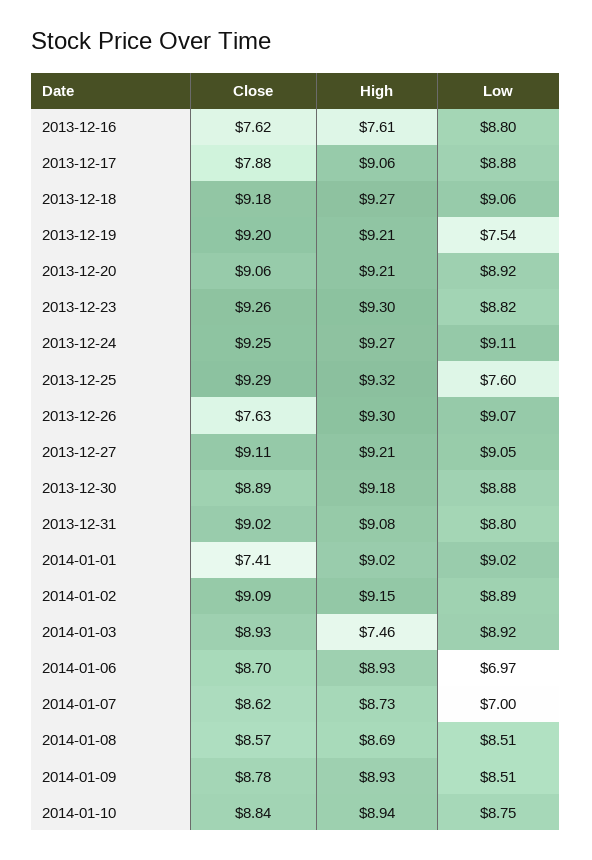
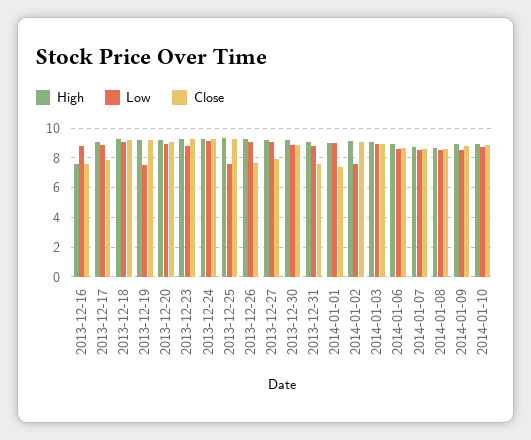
  {
    "Close": {
      "2013-12-16": 7.62,
      "2013-12-17": 7.88,
      "2013-12-18": 9.18,
      "2013-12-19": 9.2,
      "2013-12-20": 9.06,
      "2013-12-23": 9.26,
      "2013-12-24": 9.25,
      "2013-12-25": 9.29,
      "2013-12-26": 7.63,
-     "2013-12-27": 9.11,
+     "2013-12-27": 8,
      "2013-12-30": 8.89,
-     "2013-12-31": 9.02,
+     "2013-12-31": 7.5,
      "2014-01-01": 7.41,
      "2014-01-02": 9.09,
      "2014-01-03": 8.93,
      "2014-01-06": 8.7,
      "2014-01-07": 8.62,
      "2014-01-08": 8.57,
      "2014-01-09": 8.78,
      "2014-01-10": 8.84
    },
    "High": {
      "2013-12-16": 7.61,
      "2013-12-17": 9.06,
      "2013-12-18": 9.27,
      "2013-12-19": 9.21,
      "2013-12-20": 9.21,
      "2013-12-23": 9.3,
      "2013-12-24": 9.27,
      "2013-12-25": 9.32,
      "2013-12-26": 9.3,
      "2013-12-27": 9.21,
      "2013-12-30": 9.18,
      "2013-12-31": 9.08,
      "2014-01-01": 9.02,
      "2014-01-02": 9.15,
-     "2014-01-03": 7.46,
+     "2014-01-03": 9,
      "2014-01-06": 8.93,
      "2014-01-07": 8.73,
      "2014-01-08": 8.69,
      "2014-01-09": 8.93,
      "2014-01-10": 8.94
    },
    "Low": {
      "2013-12-16": 8.8,
      "2013-12-17": 8.88,
      "2013-12-18": 9.06,
      "2013-12-19": 7.54,
      "2013-12-20": 8.92,
      "2013-12-23": 8.82,
      "2013-12-24": 9.11,
      "2013-12-25": 7.6,
      "2013-12-26": 9.07,
      "2013-12-27": 9.05,
      "2013-12-30": 8.88,
      "2013-12-31": 8.8,
      "2014-01-01": 9.02,
-     "2014-01-02": 8.89,
+     "2014-01-02": 7.5,
      "2014-01-03": 8.92,
-     "2014-01-06": 6.97,
+     "2014-01-06": 8.5,
-     "2014-01-07": 7,
+     "2014-01-07": 8.5,
      "2014-01-08": 8.51,
      "2014-01-09": 8.51,
      "2014-01-10": 8.75
    }
  }

